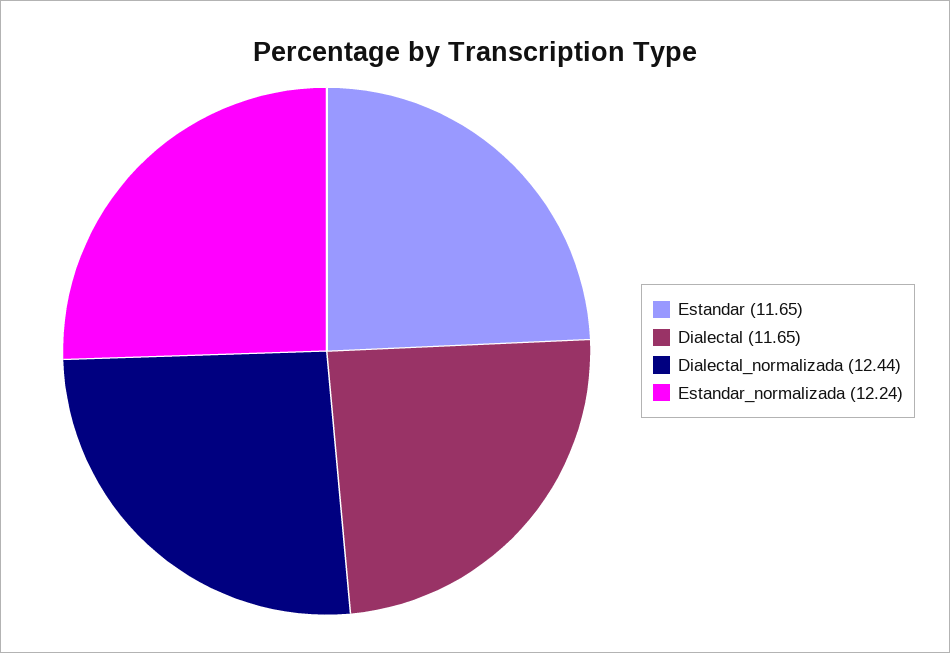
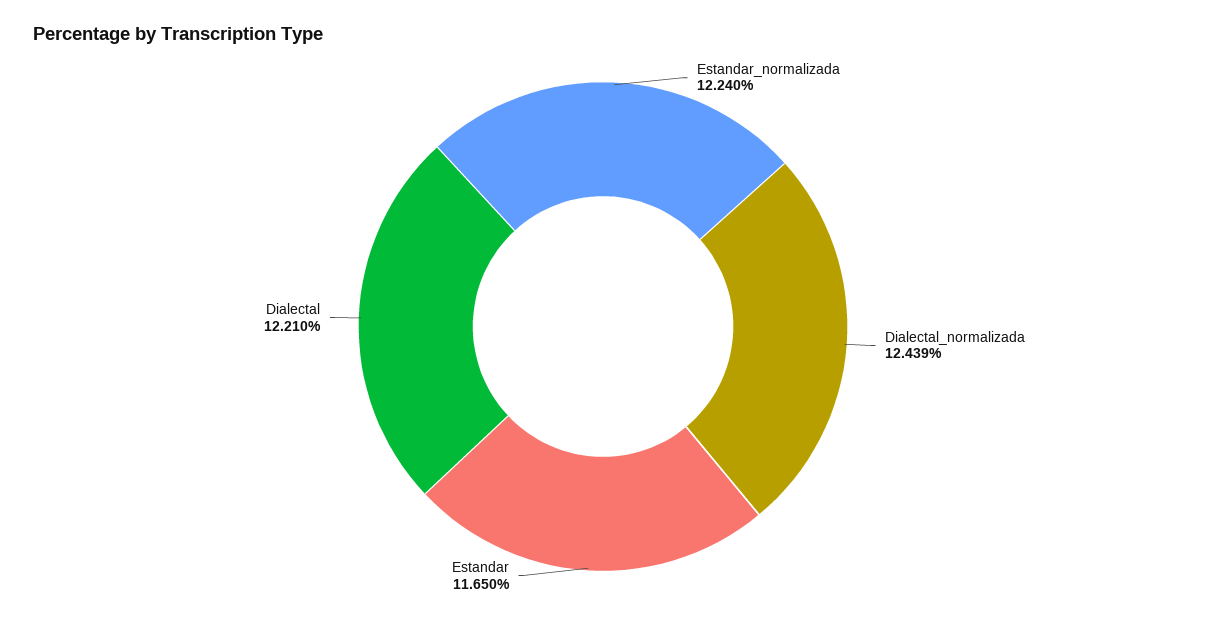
  {
    "Estandar": 11.65,
-   "Dialectal": 11.65,
+   "Dialectal": 12.21,
    "Dialectal_normalizada": 12.439,
    "Estandar_normalizada": 12.24
  }

